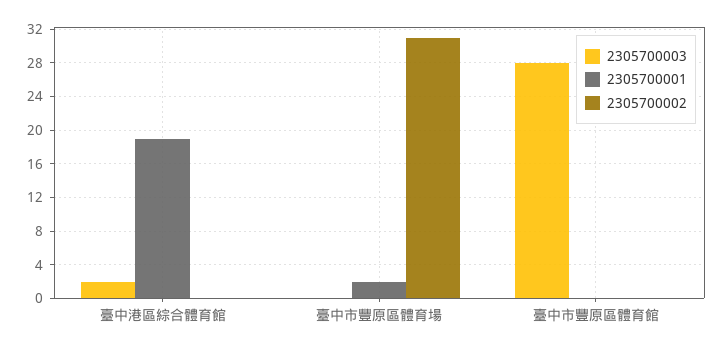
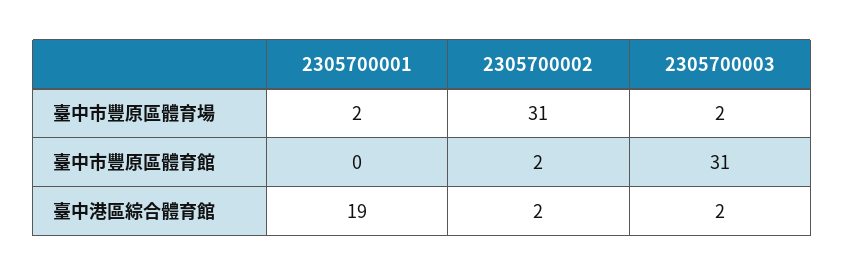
  {
    "2305700003": {
      "臺中港區綜合體育館": 2,
-     "臺中市豐原區體育場": 0,
+     "臺中市豐原區體育場": 2,
-     "臺中市豐原區體育館": 28
+     "臺中市豐原區體育館": 31
    },
    "2305700001": {
      "臺中港區綜合體育館": 19,
      "臺中市豐原區體育場": 2,
      "臺中市豐原區體育館": 0
    },
    "2305700002": {
-     "臺中港區綜合體育館": 0,
+     "臺中港區綜合體育館": 2,
      "臺中市豐原區體育場": 31,
-     "臺中市豐原區體育館": 0
+     "臺中市豐原區體育館": 2
    }
  }

